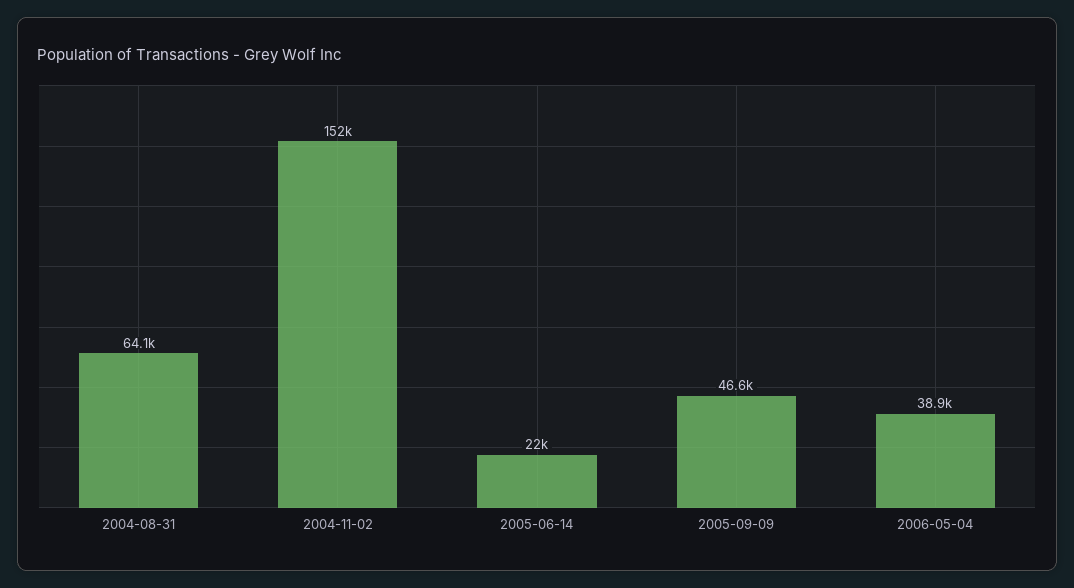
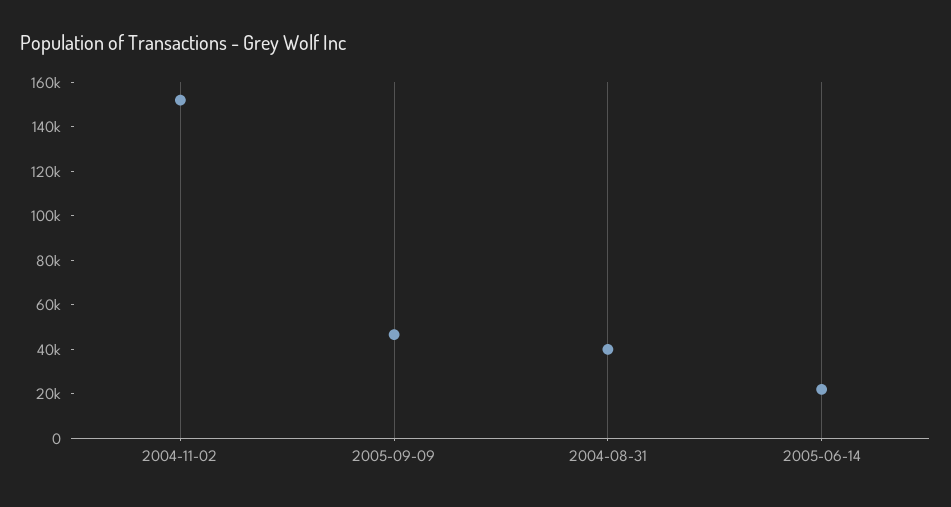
  {
-   "2004-08-31": 64100,
+   "2004-08-31": 40000,
    "2004-11-02": 152000,
    "2005-06-14": 22000,
-   "2005-09-09": 46600,
+   "2005-09-09": 46600
-   "2006-05-04": 38900
  }

